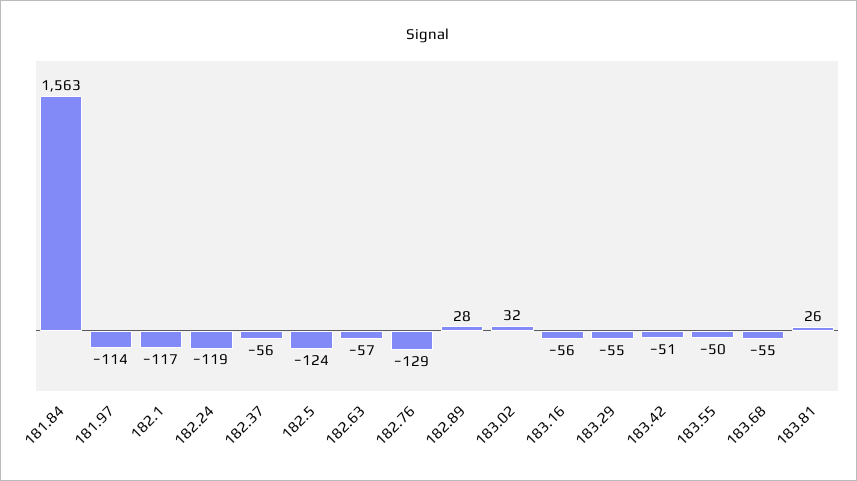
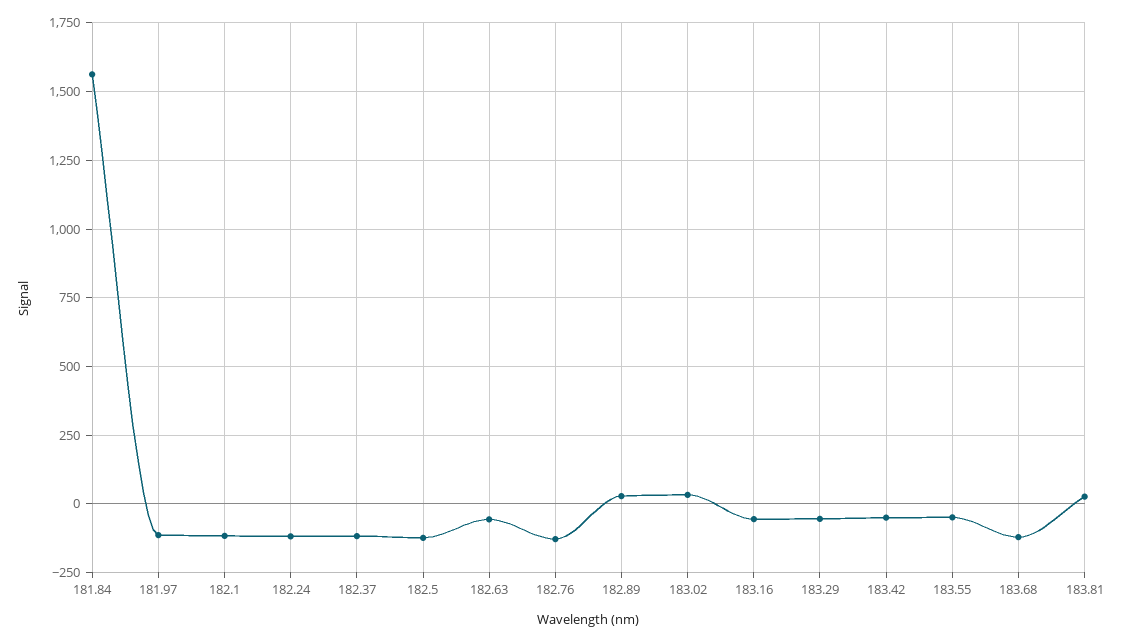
  {
    "181.84": 1563,
    "181.97": -114,
    "182.1": -117,
    "182.24": -119,
-   "182.37": -56,
+   "182.37": -125,
    "182.5": -124,
    "182.63": -57,
    "182.76": -129,
    "182.89": 28,
    "183.02": 32,
    "183.16": -56,
    "183.29": -55,
    "183.42": -51,
    "183.55": -50,
-   "183.68": -55,
+   "183.68": -125,
    "183.81": 26
  }

